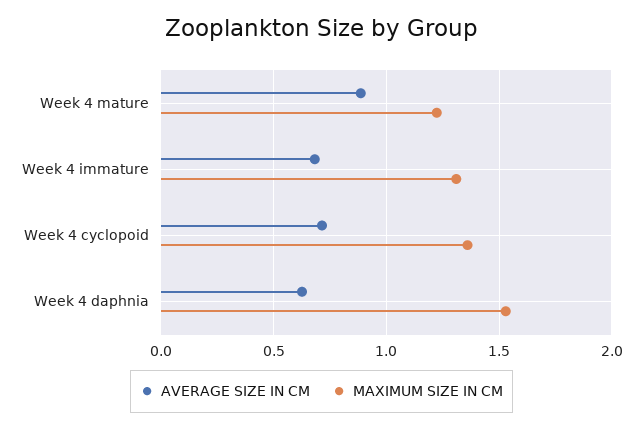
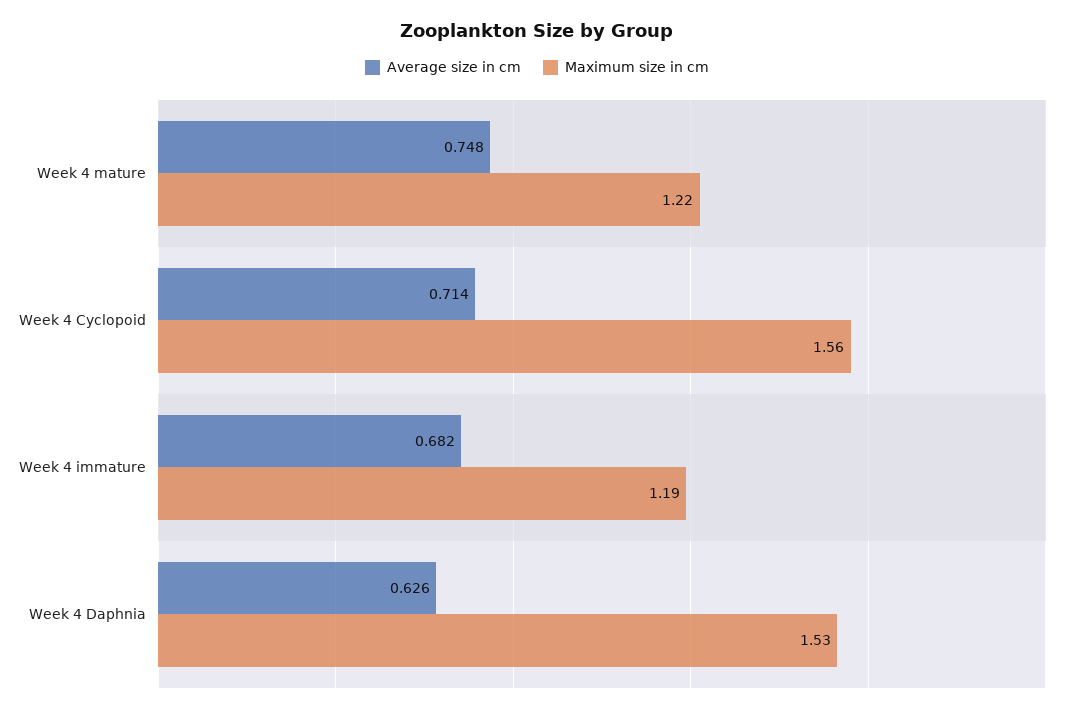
  {
    "AVERAGE SIZE IN CM": {
-     "Week 4 mature": 0.9,
+     "Week 4 mature": 0.748,
      "Week 4 immature": 0.682,
      "Week 4 cyclopoid": 0.714,
      "Week 4 daphnia": 0.626
    },
    "MAXIMUM SIZE IN CM": {
      "Week 4 mature": 1.22,
-     "Week 4 immature": 1.3,
+     "Week 4 immature": 1.19,
-     "Week 4 cyclopoid": 1.35,
+     "Week 4 cyclopoid": 1.56,
      "Week 4 daphnia": 1.53
    }
  }

